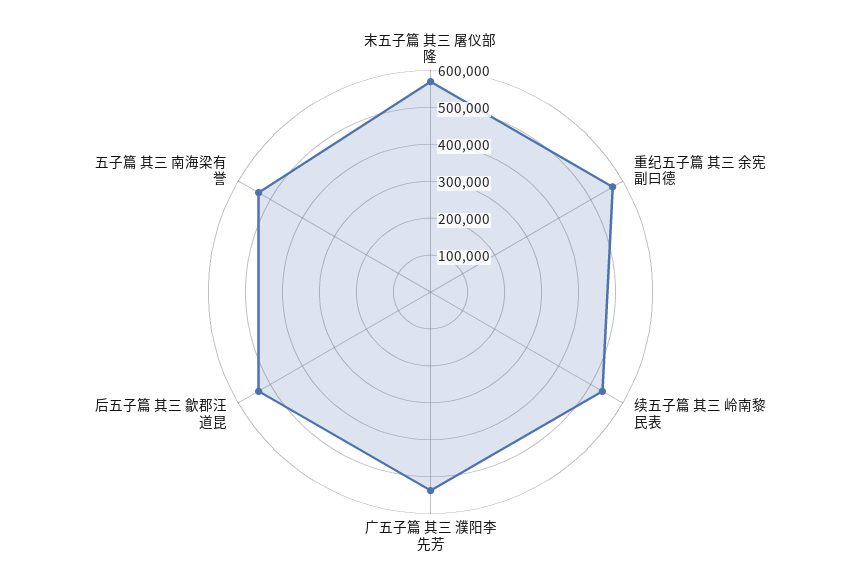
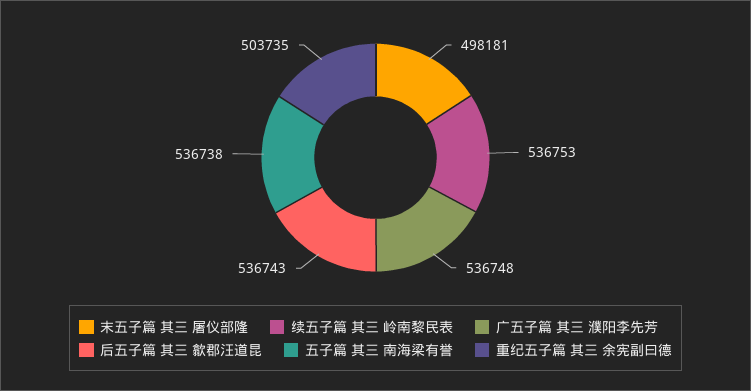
  {
-   "末五子篇 其三 屠仪部隆": 575000,
+   "末五子篇 其三 屠仪部隆": 498181,
-   "重纪五子篇 其三 余宪副曰德": 575000,
+   "重纪五子篇 其三 余宪副曰德": 503735,
    "续五子篇 其三 岭南黎民表": 536753,
    "广五子篇 其三 濮阳李先芳": 536748,
    "后五子篇 其三 歙郡汪道昆": 536743,
    "五子篇 其三 南海梁有誉": 536738
  }

